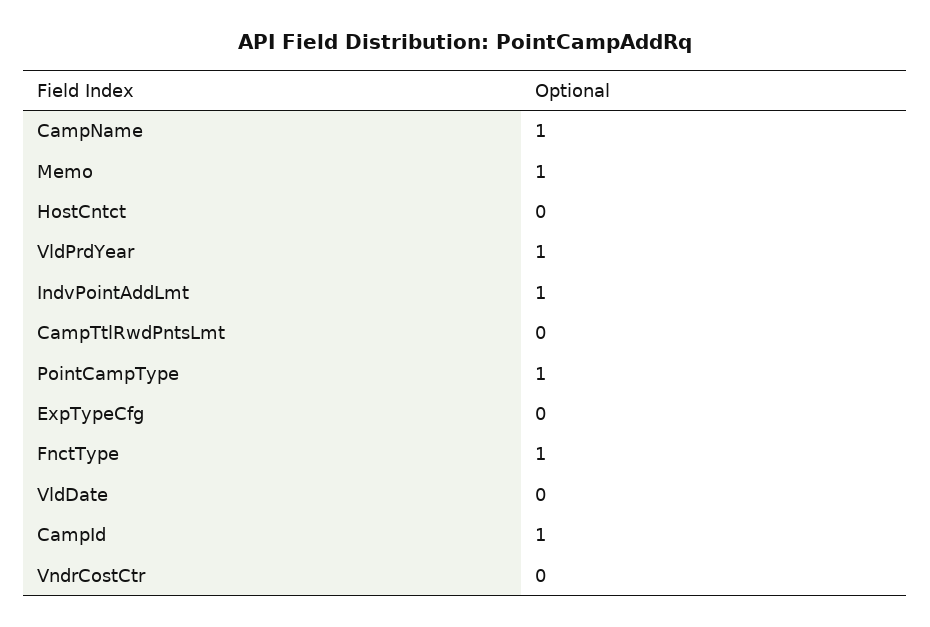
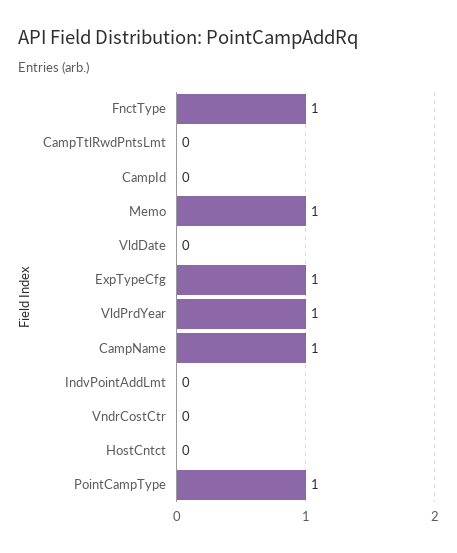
  {
    "CampName": 1,
    "Memo": 1,
    "HostCntct": 0,
    "VldPrdYear": 1,
-   "IndvPointAddLmt": 1,
+   "IndvPointAddLmt": 0,
    "CampTtlRwdPntsLmt": 0,
    "PointCampType": 1,
-   "ExpTypeCfg": 0,
+   "ExpTypeCfg": 1,
    "FnctType": 1,
    "VldDate": 0,
-   "CampId": 1,
+   "CampId": 0,
    "VndrCostCtr": 0
  }

